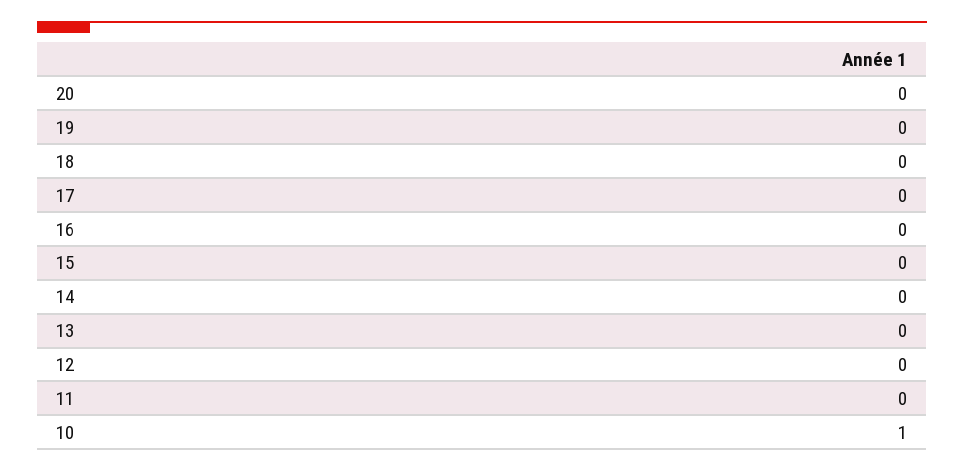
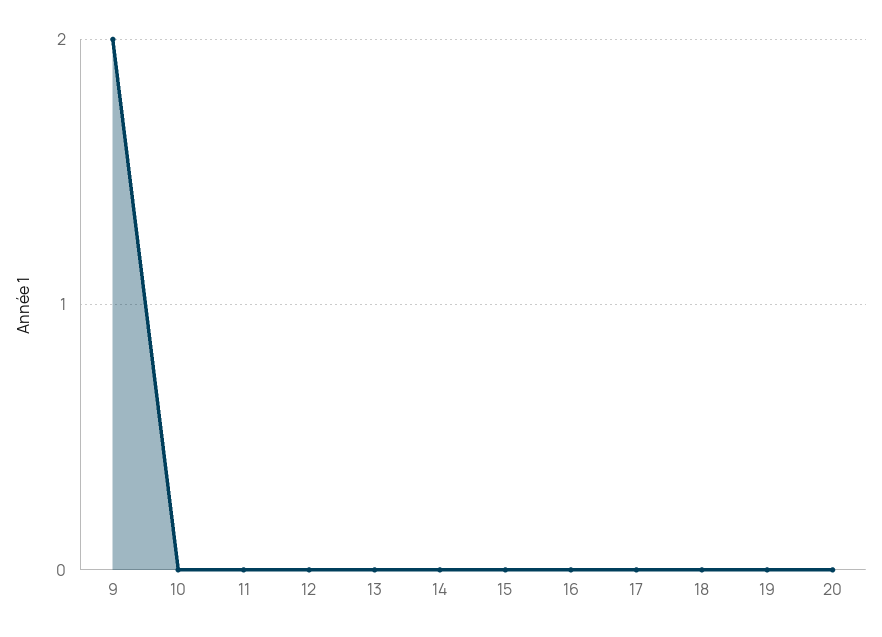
  {
    "20": 0,
    "19": 0,
    "18": 0,
    "17": 0,
    "16": 0,
    "15": 0,
    "14": 0,
    "13": 0,
    "12": 0,
    "11": 0,
-   "10": 1
+   "10": 0,
+   "9": 2
  }

